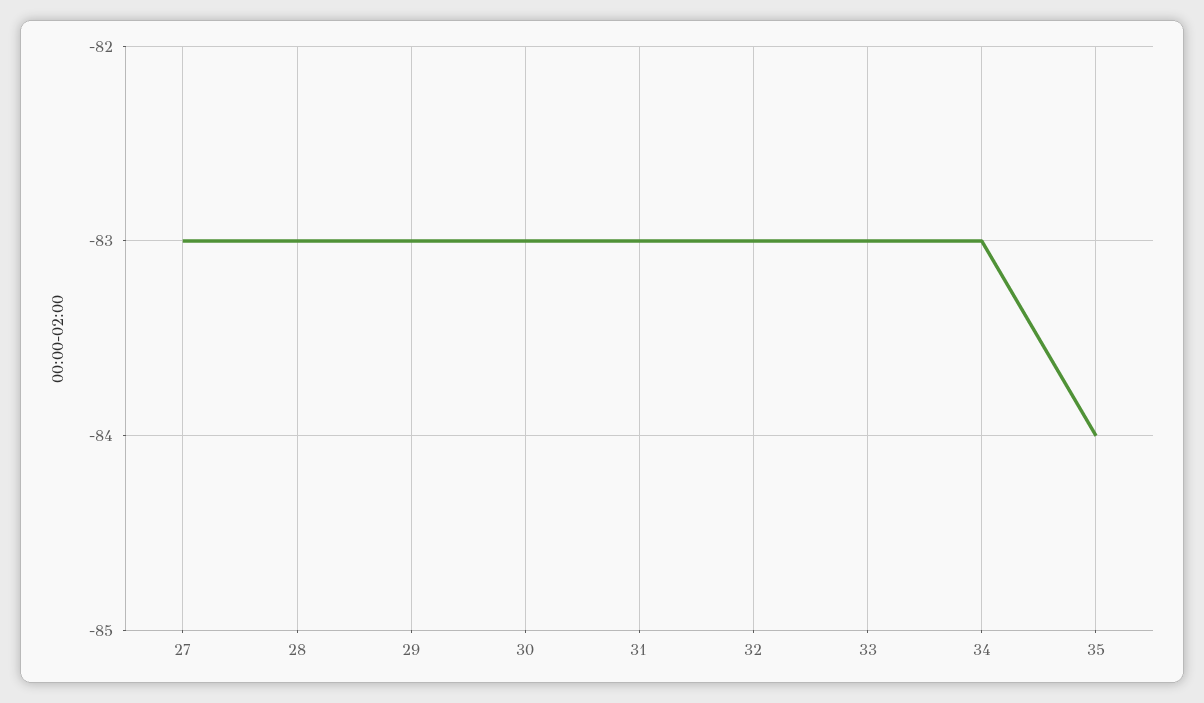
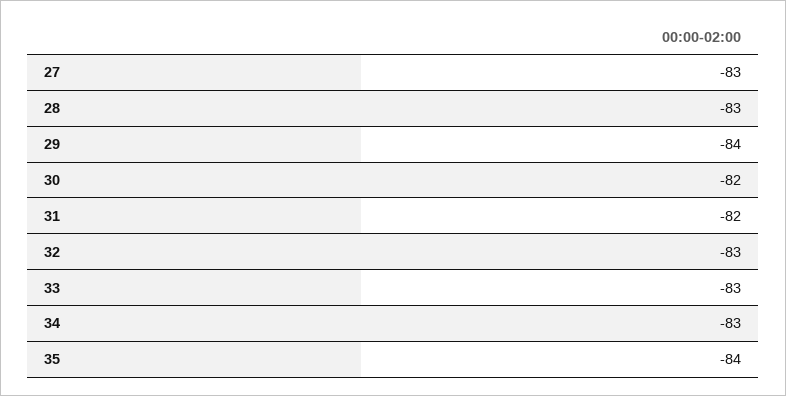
  {
    "27": -83,
    "28": -83,
-   "29": -83,
+   "29": -84,
-   "30": -83,
+   "30": -82,
-   "31": -83,
+   "31": -82,
    "32": -83,
    "33": -83,
    "34": -83,
    "35": -84
  }

